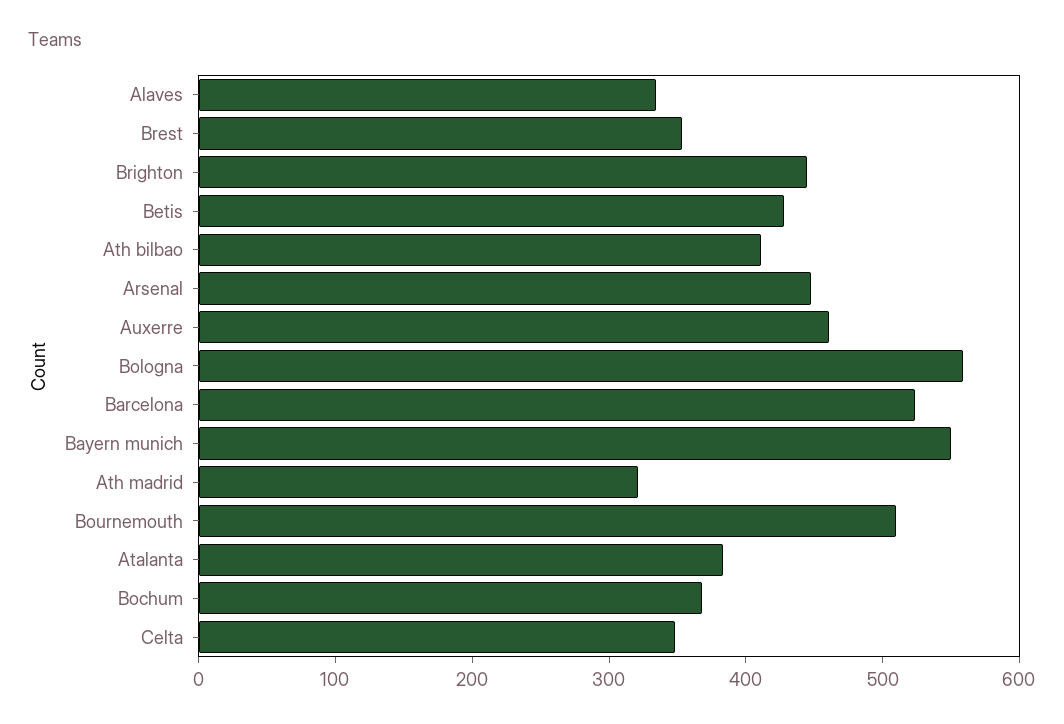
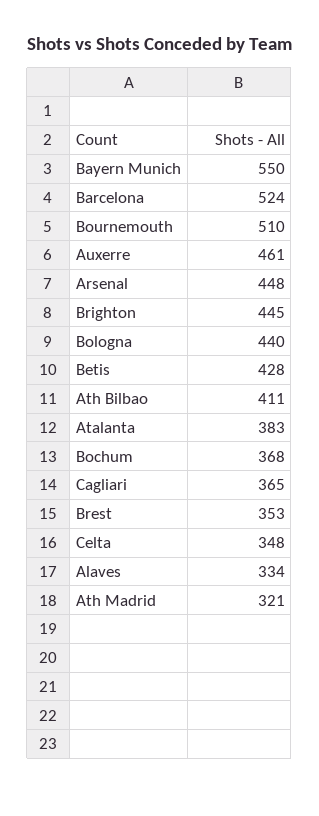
  {
    "Alaves": 334,
    "Brest": 353,
    "Brighton": 445,
    "Betis": 428,
    "Ath bilbao": 411,
    "Arsenal": 448,
    "Auxerre": 461,
-   "Bologna": 560,
+   "Bologna": 440,
    "Barcelona": 524,
    "Bayern munich": 550,
    "Ath madrid": 321,
    "Bournemouth": 510,
    "Atalanta": 383,
    "Bochum": 368,
-   "Celta": 348
+   "Celta": 348,
+   "Cagliari": 365
  }

